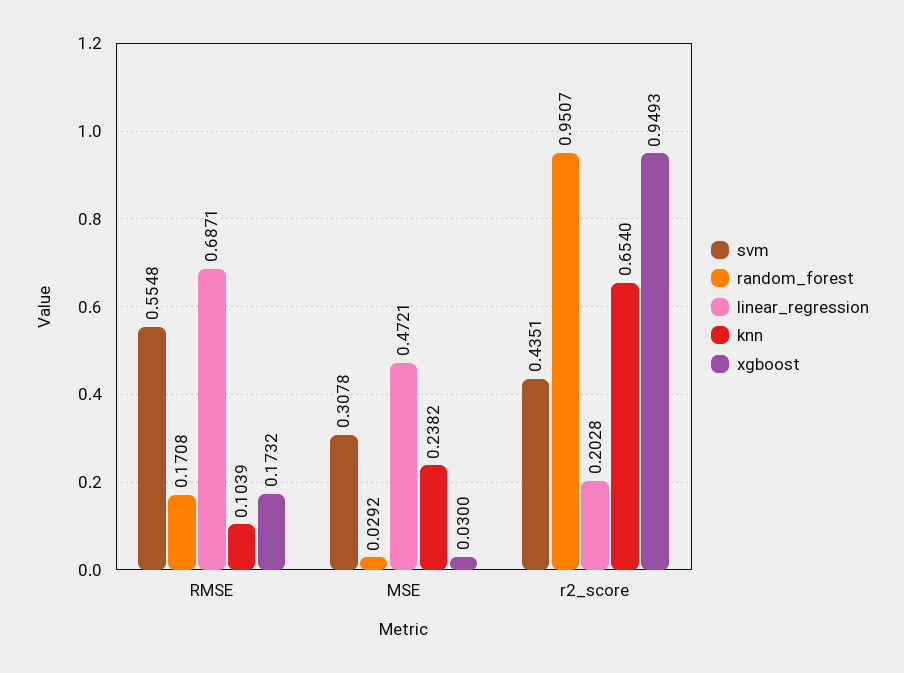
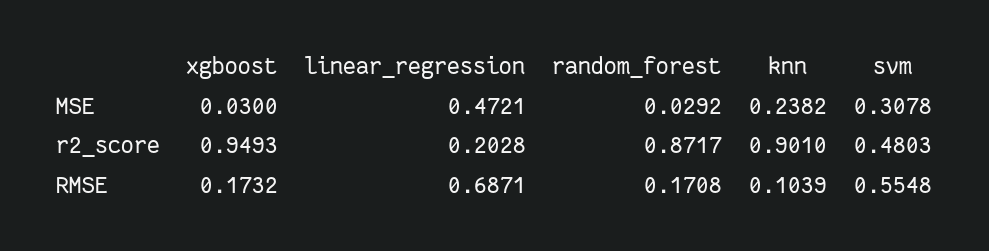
  {
    "svm": {
      "RMSE": 0.5548,
      "MSE": 0.3078,
-     "r2_score": 0.4351
+     "r2_score": 0.4803
    },
    "random_forest": {
      "RMSE": 0.1708,
      "MSE": 0.0292,
-     "r2_score": 0.9507
+     "r2_score": 0.8717
    },
    "linear_regression": {
      "RMSE": 0.6871,
      "MSE": 0.4721,
      "r2_score": 0.2028
    },
    "knn": {
      "RMSE": 0.1039,
      "MSE": 0.2382,
-     "r2_score": 0.654
+     "r2_score": 0.901
    },
    "xgboost": {
      "RMSE": 0.1732,
      "MSE": 0.03,
      "r2_score": 0.9493
    }
  }

